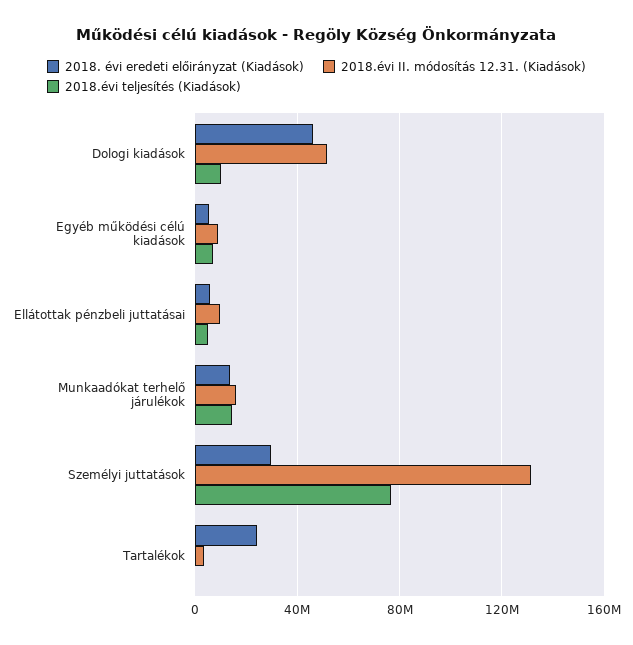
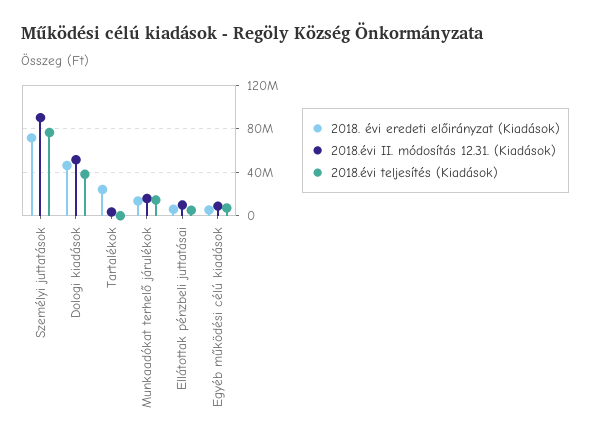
  {
    "2018. évi eredeti előirányzat (Kiadások)": {
      "Dologi kiadások": 45000000,
      "Egyéb működési célú kiadások": 5000000,
      "Ellátottak pénzbeli juttatásai": 5000000,
      "Munkaadókat terhelő járulékok": 15000000,
-     "Személyi juttatások": 30000000,
+     "Személyi juttatások": 70000000,
      "Tartalékok": 25000000
    },
    "2018.évi II. módosítás 12.31. (Kiadások)": {
      "Dologi kiadások": 50000000,
      "Egyéb működési célú kiadások": 10000000,
      "Ellátottak pénzbeli juttatásai": 10000000,
      "Munkaadókat terhelő járulékok": 15000000,
-     "Személyi juttatások": 130000000,
+     "Személyi juttatások": 90000000,
      "Tartalékok": 5000000
    },
    "2018.évi teljesítés (Kiadások)": {
-     "Dologi kiadások": 10000000,
+     "Dologi kiadások": 40000000,
      "Egyéb működési célú kiadások": 5000000,
      "Ellátottak pénzbeli juttatásai": 5000000,
      "Munkaadókat terhelő járulékok": 15000000,
      "Személyi juttatások": 75000000,
      "Tartalékok": 0
    }
  }

